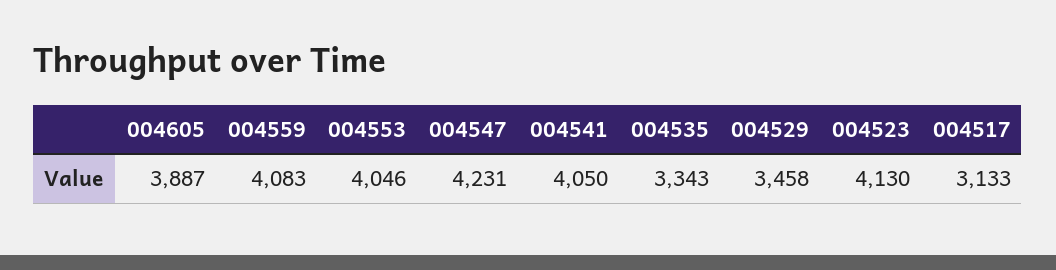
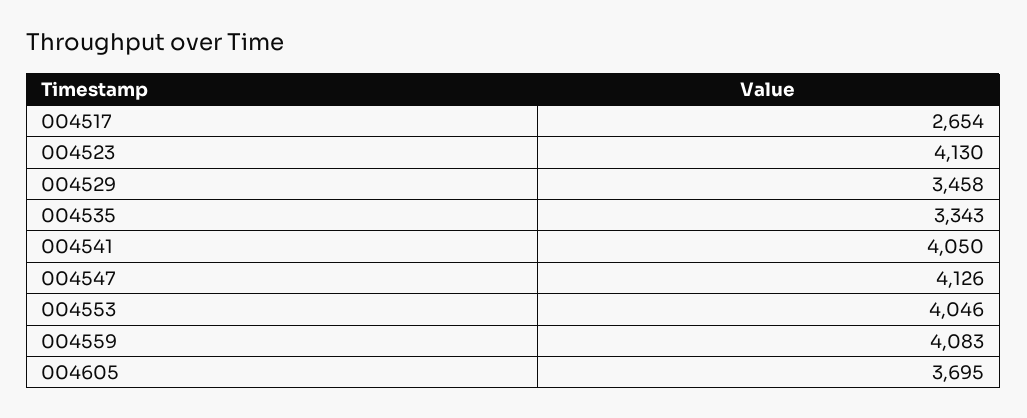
  {
-   "004605": 3887,
+   "004605": 3695,
    "004559": 4083,
    "004553": 4046,
-   "004547": 4231,
+   "004547": 4126,
    "004541": 4050,
    "004535": 3343,
    "004529": 3458,
    "004523": 4130,
-   "004517": 3133
+   "004517": 2654
  }

